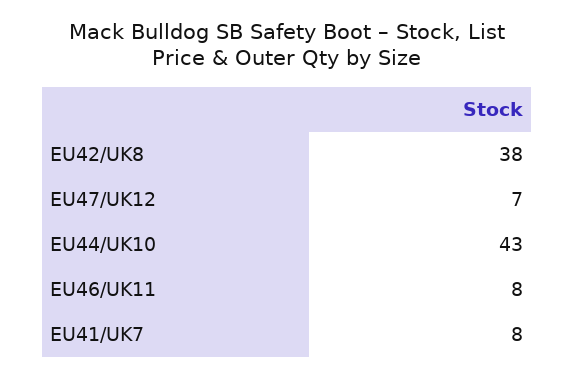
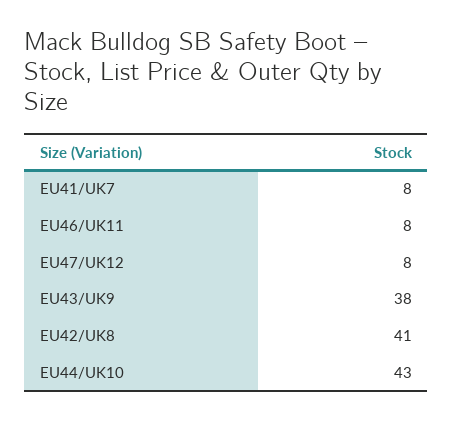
  {
-   "EU42/UK8": 38,
+   "EU42/UK8": 41,
-   "EU47/UK12": 7,
+   "EU47/UK12": 8,
    "EU44/UK10": 43,
    "EU46/UK11": 8,
-   "EU41/UK7": 8
+   "EU41/UK7": 8,
+   "EU43/UK9": 38
  }

